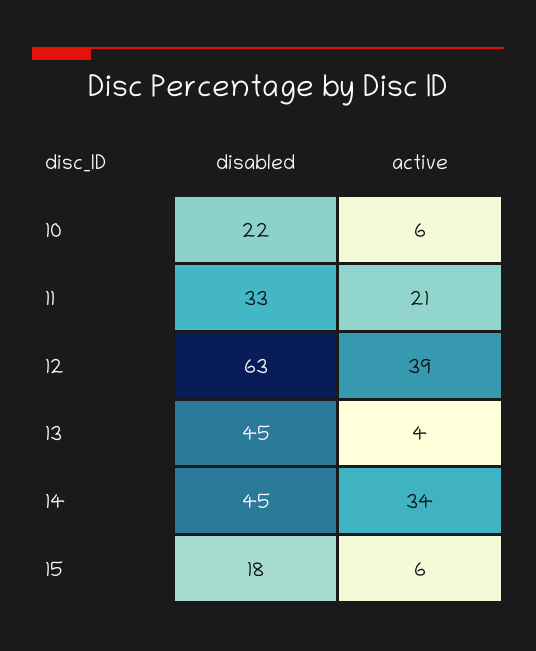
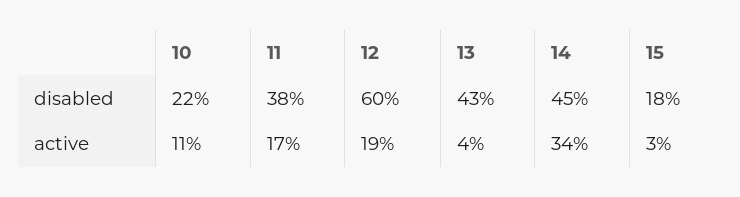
  {
    "disabled": {
      "10": 22,
-     "11": 33,
+     "11": 38,
-     "12": 63,
+     "12": 60,
-     "13": 45,
+     "13": 43,
      "14": 45,
      "15": 18
    },
    "active": {
-     "10": 6,
+     "10": 11,
-     "11": 21,
+     "11": 17,
-     "12": 39,
+     "12": 19,
      "13": 4,
      "14": 34,
-     "15": 6
+     "15": 3
    }
  }

